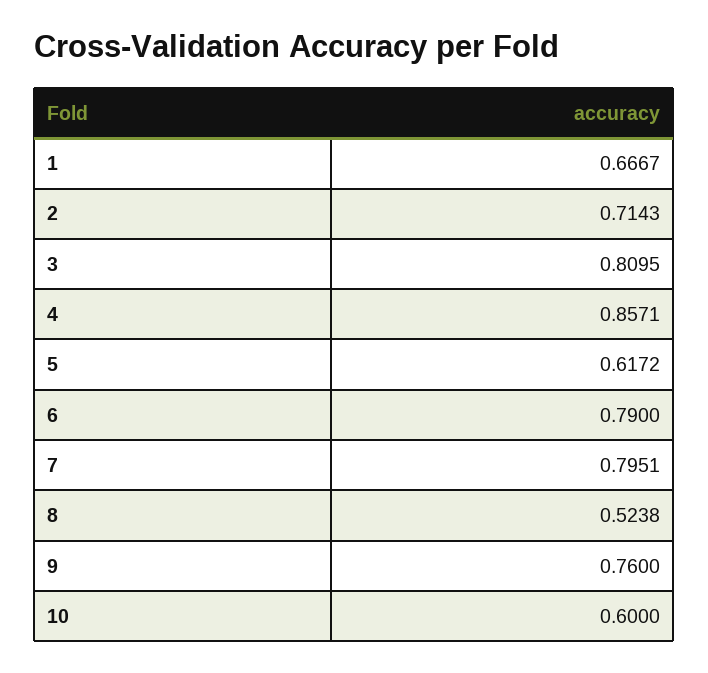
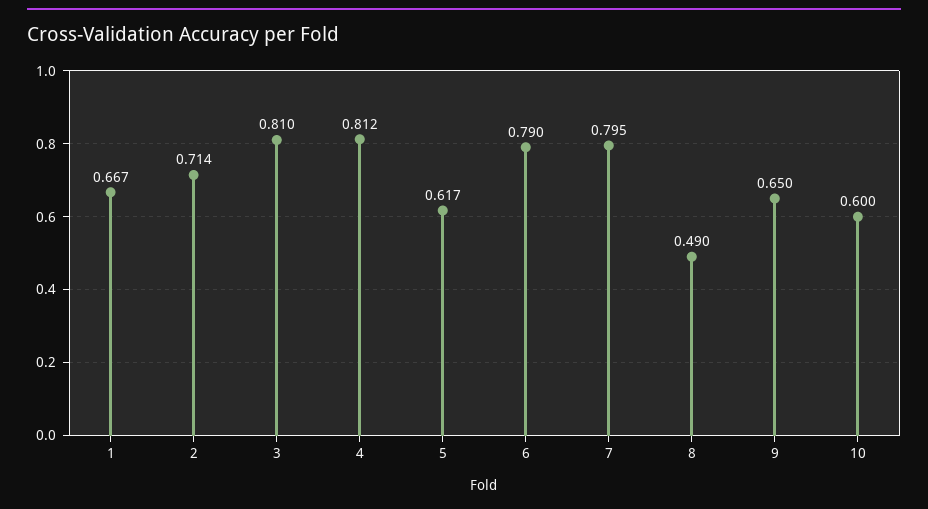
  {
    "1": 0.6667,
    "2": 0.7143,
    "3": 0.8095,
-   "4": 0.8571,
+   "4": 0.812,
    "5": 0.6172,
    "6": 0.79,
    "7": 0.7951,
-   "8": 0.5238,
+   "8": 0.49,
-   "9": 0.76,
+   "9": 0.65,
    "10": 0.6
  }

